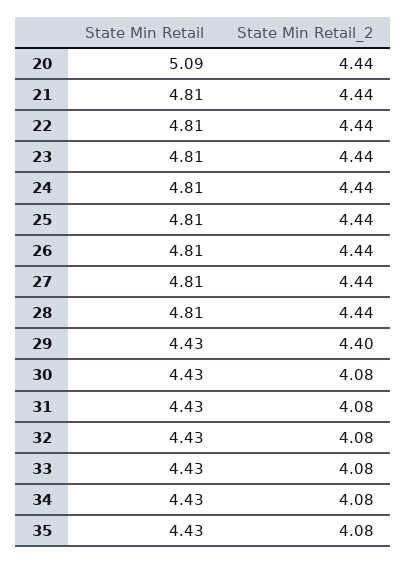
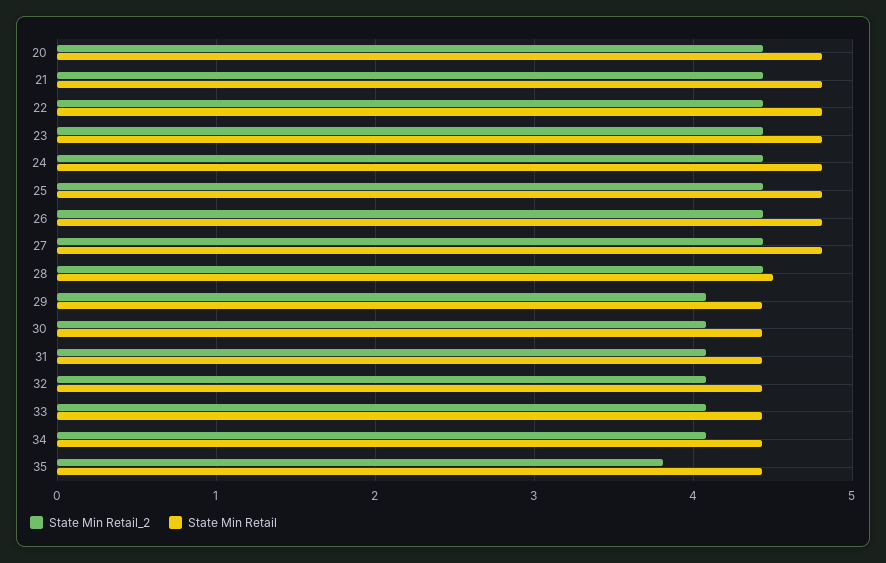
  {
    "State Min Retail": {
-     "20": 5.09,
+     "20": 4.8,
      "21": 4.81,
      "22": 4.81,
      "23": 4.81,
      "24": 4.81,
      "25": 4.81,
      "26": 4.81,
      "27": 4.81,
-     "28": 4.81,
+     "28": 4.5,
      "29": 4.43,
      "30": 4.43,
      "31": 4.43,
      "32": 4.43,
      "33": 4.43,
      "34": 4.43,
      "35": 4.43
    },
    "State Min Retail_2": {
      "20": 4.44,
      "21": 4.44,
      "22": 4.44,
      "23": 4.44,
      "24": 4.44,
      "25": 4.44,
      "26": 4.44,
      "27": 4.44,
      "28": 4.44,
-     "29": 4.4,
+     "29": 4.1,
      "30": 4.08,
      "31": 4.08,
      "32": 4.08,
      "33": 4.08,
      "34": 4.08,
-     "35": 4.08
+     "35": 3.8
    }
  }

